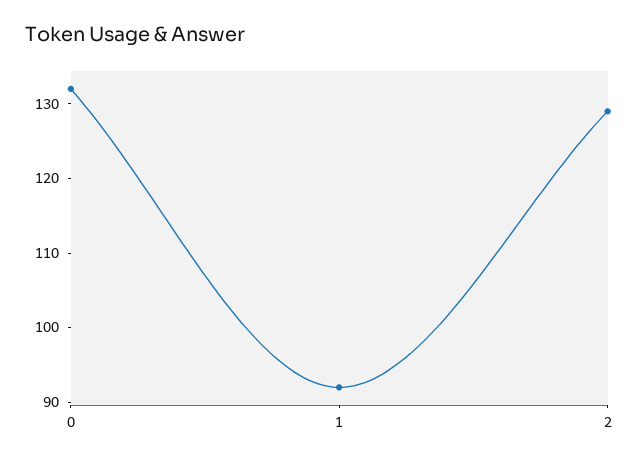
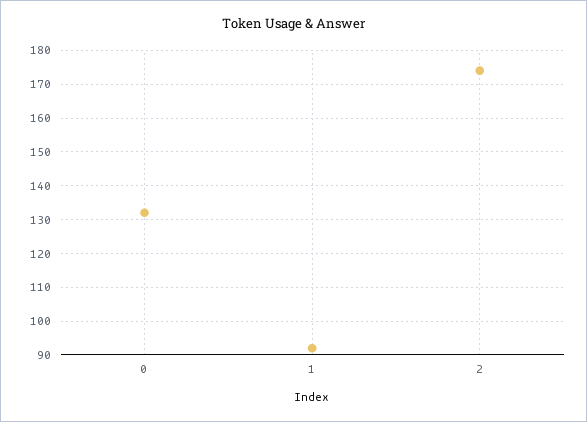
  {
    "0": 130,
    "1": 90,
-   "2": 130
+   "2": 175
  }

